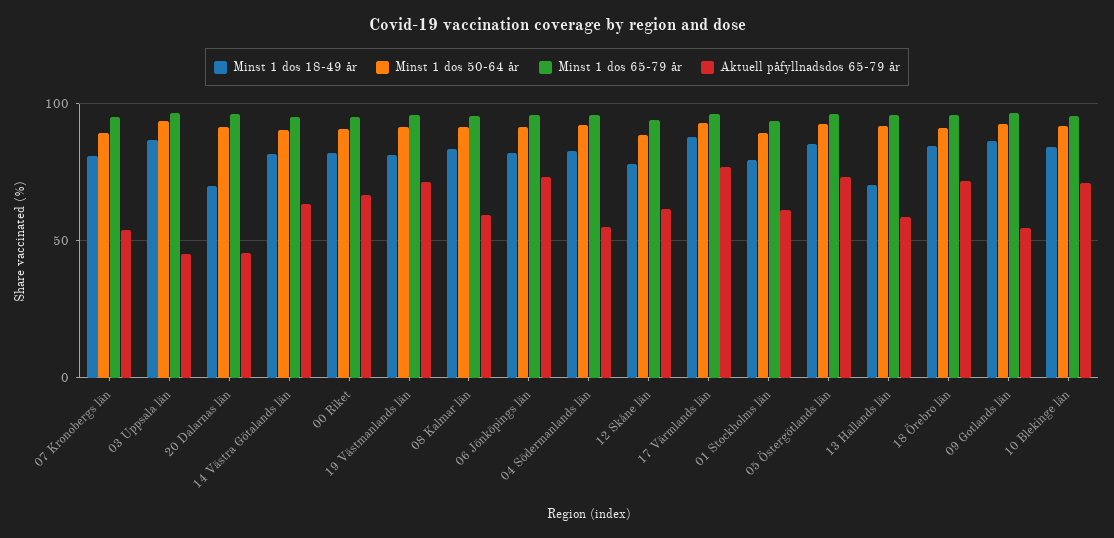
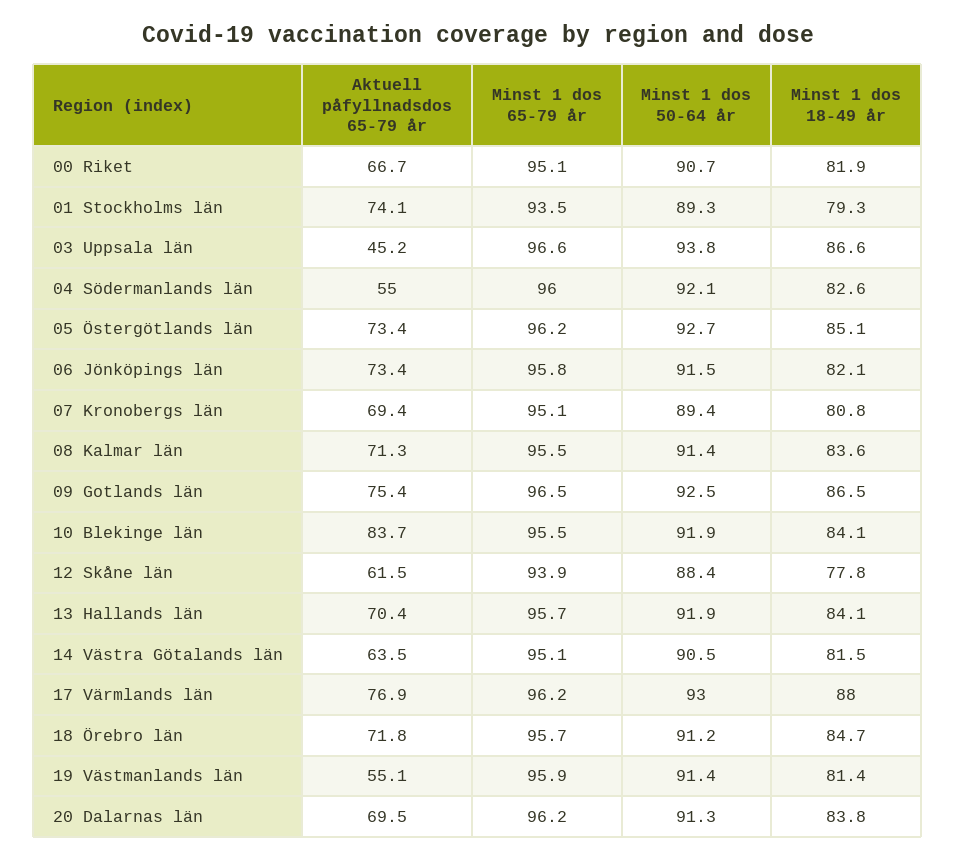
  {
    "Minst 1 dos 18-49 år": {
      "07 Kronobergs län": 80.8,
      "03 Uppsala län": 86.6,
-     "20 Dalarnas län": 70,
+     "20 Dalarnas län": 83.8,
      "14 Västra Götalands län": 81.5,
      "00 Riket": 81.9,
      "19 Västmanlands län": 81.4,
      "08 Kalmar län": 83.6,
      "06 Jönköpings län": 82.1,
      "04 Södermanlands län": 82.6,
      "12 Skåne län": 77.8,
      "17 Värmlands län": 88,
      "01 Stockholms län": 79.3,
      "05 Östergötlands län": 85.1,
-     "13 Hallands län": 70,
+     "13 Hallands län": 84.1,
      "18 Örebro län": 84.7,
      "09 Gotlands län": 86.5,
      "10 Blekinge län": 84.1
    },
    "Minst 1 dos 50-64 år": {
      "07 Kronobergs län": 89.4,
      "03 Uppsala län": 93.8,
      "20 Dalarnas län": 91.3,
      "14 Västra Götalands län": 90.5,
      "00 Riket": 90.7,
      "19 Västmanlands län": 91.4,
      "08 Kalmar län": 91.4,
      "06 Jönköpings län": 91.5,
      "04 Södermanlands län": 92.1,
      "12 Skåne län": 88.4,
      "17 Värmlands län": 93,
      "01 Stockholms län": 89.3,
      "05 Östergötlands län": 92.7,
      "13 Hallands län": 91.9,
      "18 Örebro län": 91.2,
      "09 Gotlands län": 92.5,
      "10 Blekinge län": 91.9
    },
    "Minst 1 dos 65-79 år": {
      "07 Kronobergs län": 95.1,
      "03 Uppsala län": 96.6,
      "20 Dalarnas län": 96.2,
      "14 Västra Götalands län": 95.1,
      "00 Riket": 95.1,
      "19 Västmanlands län": 95.9,
      "08 Kalmar län": 95.5,
      "06 Jönköpings län": 95.8,
      "04 Södermanlands län": 96,
      "12 Skåne län": 93.9,
      "17 Värmlands län": 96.2,
      "01 Stockholms län": 93.5,
      "05 Östergötlands län": 96.2,
      "13 Hallands län": 95.7,
      "18 Örebro län": 95.7,
      "09 Gotlands län": 96.5,
      "10 Blekinge län": 95.5
    },
    "Aktuell påfyllnadsdos 65-79 år": {
-     "07 Kronobergs län": 55,
+     "07 Kronobergs län": 69.4,
      "03 Uppsala län": 45.2,
-     "20 Dalarnas län": 45,
+     "20 Dalarnas län": 69.5,
      "14 Västra Götalands län": 63.5,
      "00 Riket": 66.7,
-     "19 Västmanlands län": 70,
+     "19 Västmanlands län": 55.1,
-     "08 Kalmar län": 60,
+     "08 Kalmar län": 71.3,
      "06 Jönköpings län": 73.4,
      "04 Södermanlands län": 55,
      "12 Skåne län": 61.5,
      "17 Värmlands län": 76.9,
-     "01 Stockholms län": 60,
+     "01 Stockholms län": 74.1,
      "05 Östergötlands län": 73.4,
-     "13 Hallands län": 60,
+     "13 Hallands län": 70.4,
      "18 Örebro län": 71.8,
-     "09 Gotlands län": 55,
+     "09 Gotlands län": 75.4,
-     "10 Blekinge län": 70
+     "10 Blekinge län": 83.7
    }
  }

